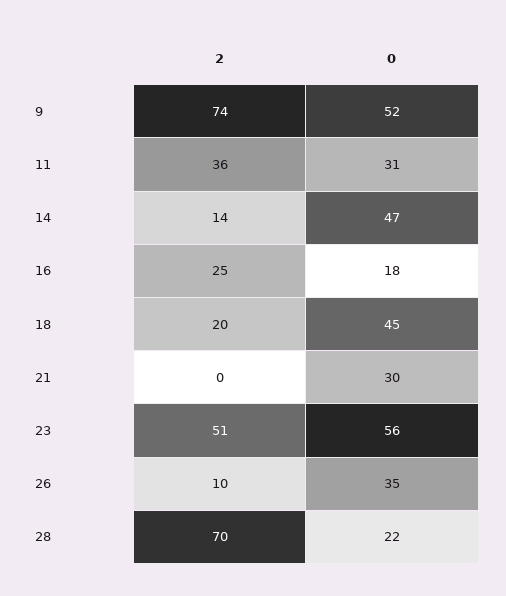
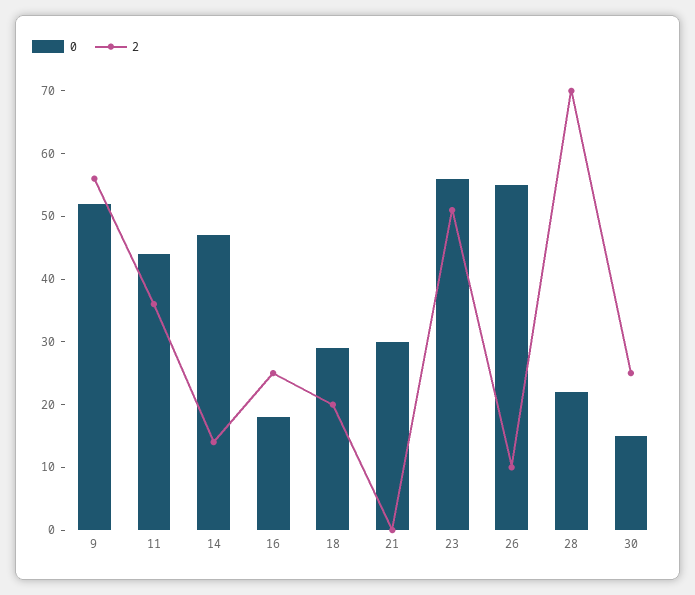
  {
    "2": {
-     "9": 74,
+     "9": 55,
      "11": 36,
      "14": 14,
      "16": 25,
      "18": 20,
      "21": 0,
      "23": 51,
      "26": 10,
-     "28": 70
+     "28": 70,
+     "30": 25
    },
    "0": {
      "9": 52,
-     "11": 31,
+     "11": 45,
      "14": 47,
      "16": 18,
-     "18": 45,
+     "18": 30,
      "21": 30,
      "23": 56,
-     "26": 35,
+     "26": 55,
-     "28": 22
+     "28": 22,
+     "30": 15
    }
  }

